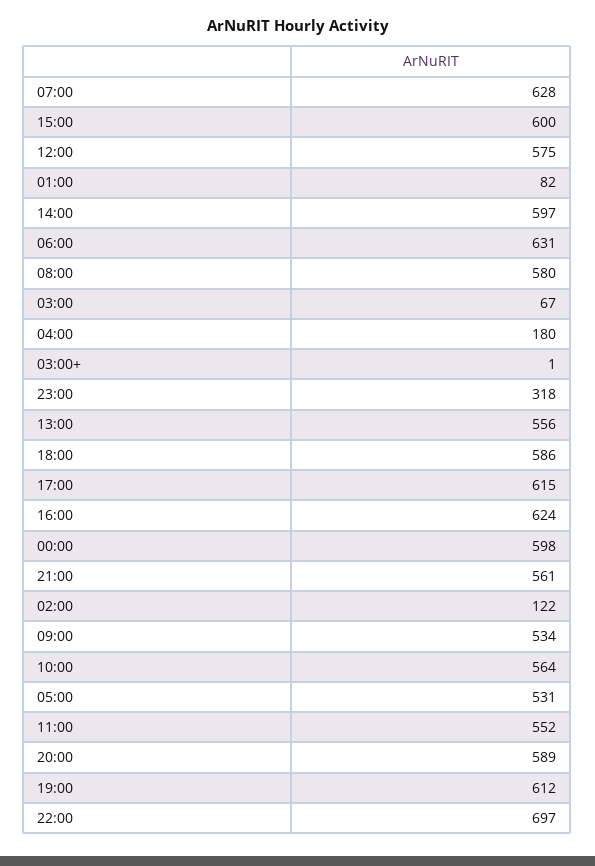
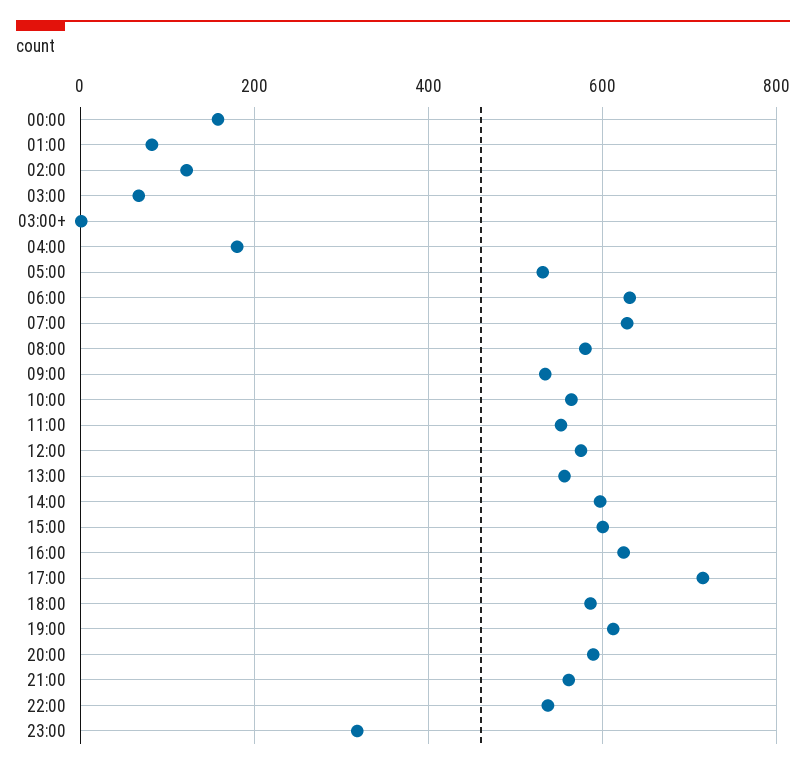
  {
    "07:00": 628,
    "15:00": 600,
    "12:00": 575,
    "01:00": 82,
    "14:00": 597,
    "06:00": 631,
    "08:00": 580,
    "03:00": 67,
    "04:00": 180,
    "03:00+": 1,
    "23:00": 318,
    "13:00": 556,
    "18:00": 586,
-   "17:00": 615,
+   "17:00": 720,
    "16:00": 624,
-   "00:00": 598,
+   "00:00": 160,
    "21:00": 561,
    "02:00": 122,
    "09:00": 534,
    "10:00": 564,
    "05:00": 531,
    "11:00": 552,
    "20:00": 589,
    "19:00": 612,
-   "22:00": 697
+   "22:00": 540
  }

